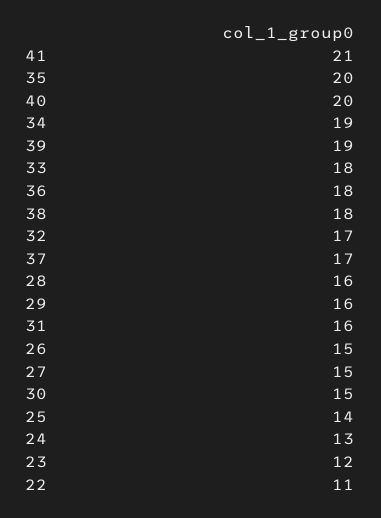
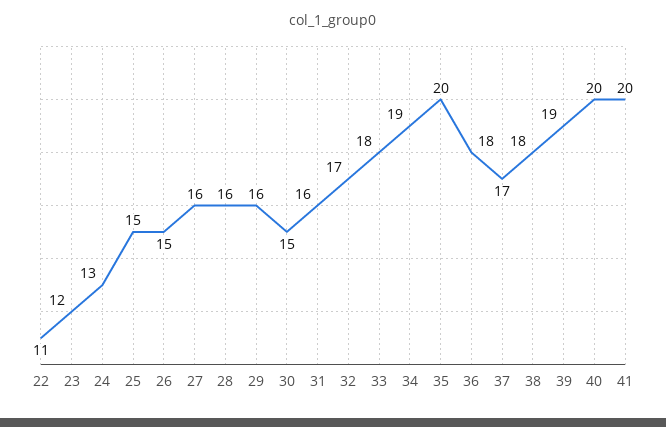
  {
-   "41": 21,
+   "41": 20,
    "35": 20,
    "40": 20,
    "34": 19,
    "39": 19,
    "33": 18,
    "36": 18,
    "38": 18,
    "32": 17,
    "37": 17,
    "28": 16,
    "29": 16,
    "31": 16,
    "26": 15,
-   "27": 15,
+   "27": 16,
    "30": 15,
-   "25": 14,
+   "25": 15,
    "24": 13,
    "23": 12,
    "22": 11
  }

